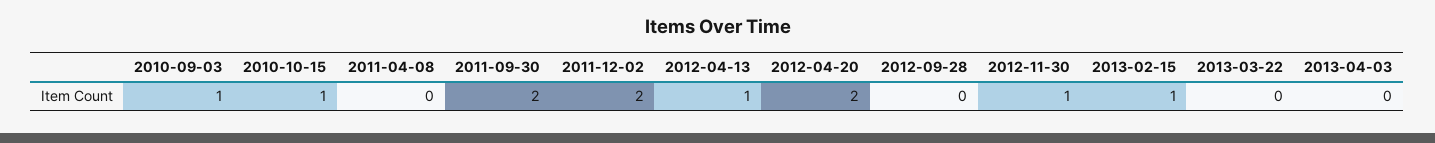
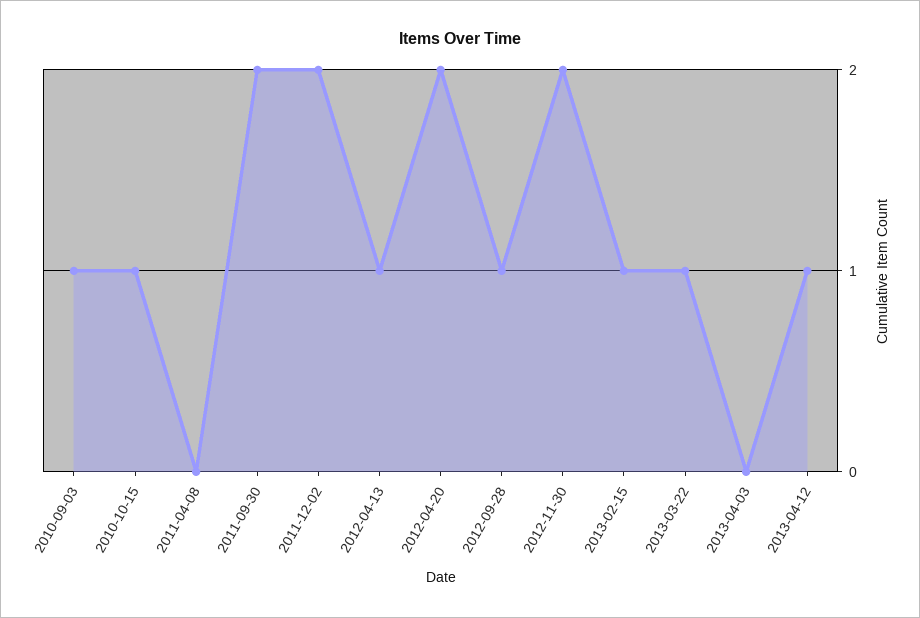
  {
    "2010-09-03": 1,
    "2010-10-15": 1,
    "2011-04-08": 0,
    "2011-09-30": 2,
    "2011-12-02": 2,
    "2012-04-13": 1,
    "2012-04-20": 2,
-   "2012-09-28": 0,
+   "2012-09-28": 1,
-   "2012-11-30": 1,
+   "2012-11-30": 2,
    "2013-02-15": 1,
-   "2013-03-22": 0,
+   "2013-03-22": 1,
-   "2013-04-03": 0
+   "2013-04-03": 0,
+   "2013-04-12": 1
  }

